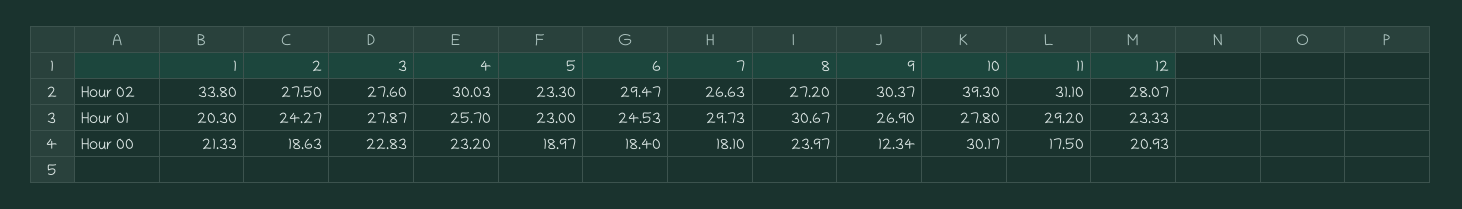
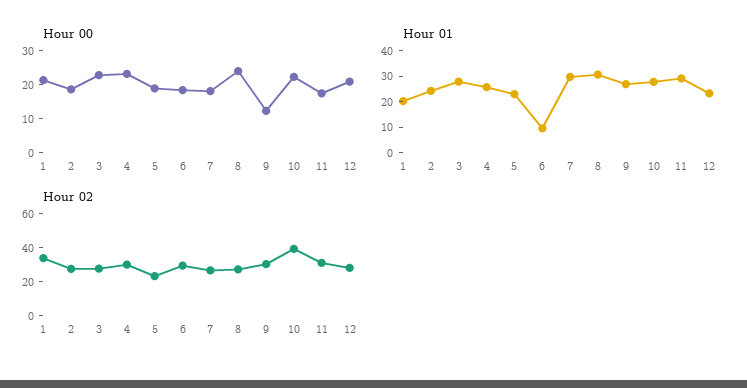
  {
    "Hour 02": {
      "1": 33.8,
      "2": 27.5,
      "3": 27.6,
      "4": 30.03,
      "5": 23.3,
      "6": 29.47,
      "7": 26.63,
      "8": 27.2,
      "9": 30.37,
      "10": 39.3,
      "11": 31.1,
      "12": 28.07
    },
    "Hour 01": {
      "1": 20.3,
      "2": 24.27,
      "3": 27.87,
      "4": 25.7,
      "5": 23,
-     "6": 24.53,
+     "6": 10,
      "7": 29.73,
      "8": 30.67,
      "9": 26.9,
      "10": 27.8,
      "11": 29.2,
      "12": 23.33
    },
    "Hour 00": {
      "1": 21.33,
      "2": 18.63,
      "3": 22.83,
      "4": 23.2,
      "5": 18.97,
      "6": 18.4,
      "7": 18.1,
      "8": 23.97,
      "9": 12.34,
-     "10": 30.17,
+     "10": 22.5,
      "11": 17.5,
      "12": 20.93
    }
  }

